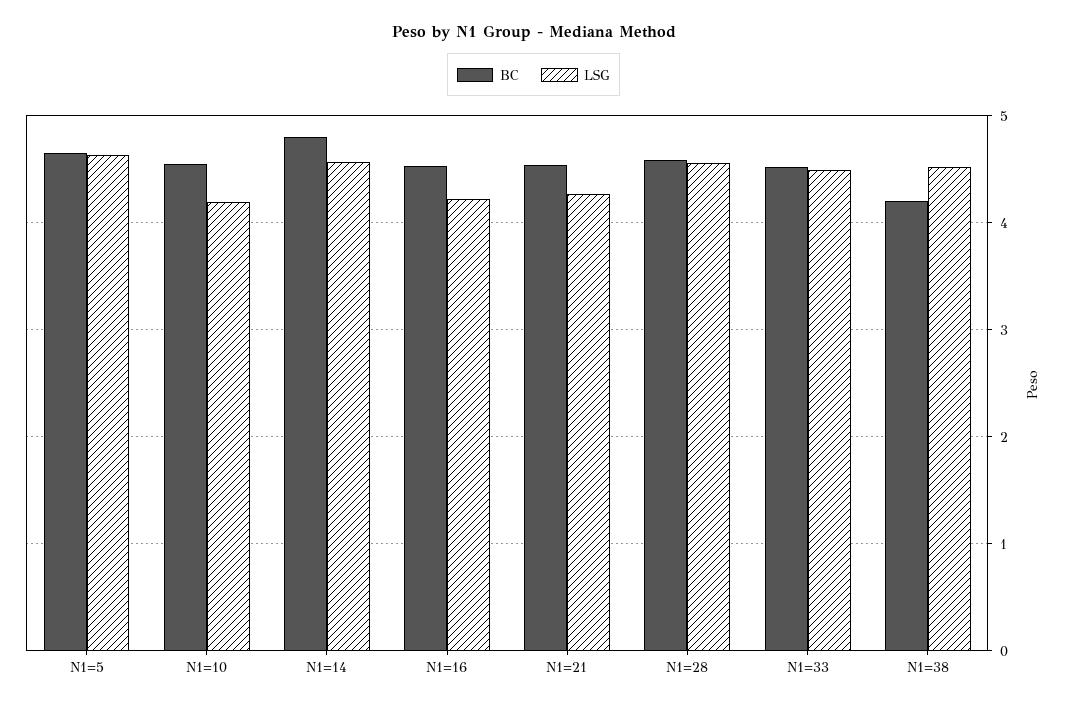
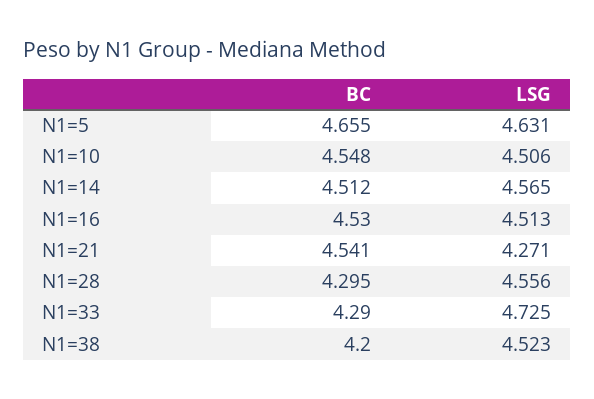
  {
    "BC": {
      "N1=5": 4.655,
      "N1=10": 4.548,
-     "N1=14": 4.8,
+     "N1=14": 4.512,
      "N1=16": 4.53,
      "N1=21": 4.541,
-     "N1=28": 4.6,
+     "N1=28": 4.295,
-     "N1=33": 4.5,
+     "N1=33": 4.29,
      "N1=38": 4.2
    },
    "LSG": {
      "N1=5": 4.631,
-     "N1=10": 4.2,
+     "N1=10": 4.506,
      "N1=14": 4.565,
-     "N1=16": 4.2,
+     "N1=16": 4.513,
      "N1=21": 4.271,
      "N1=28": 4.556,
-     "N1=33": 4.5,
+     "N1=33": 4.725,
      "N1=38": 4.523
    }
  }

